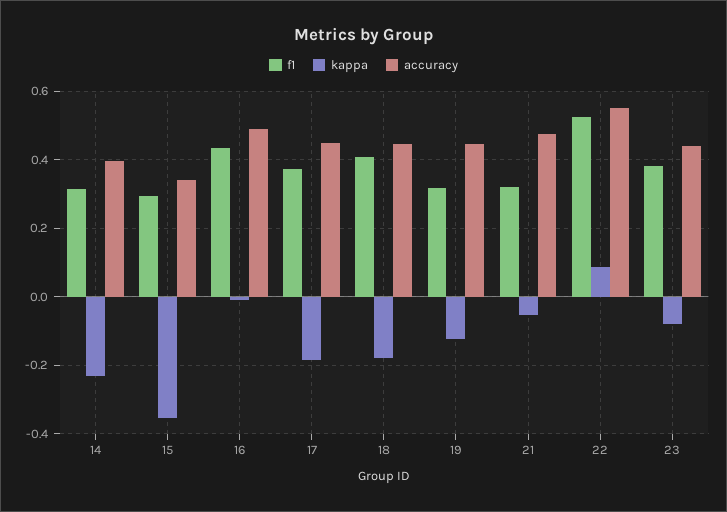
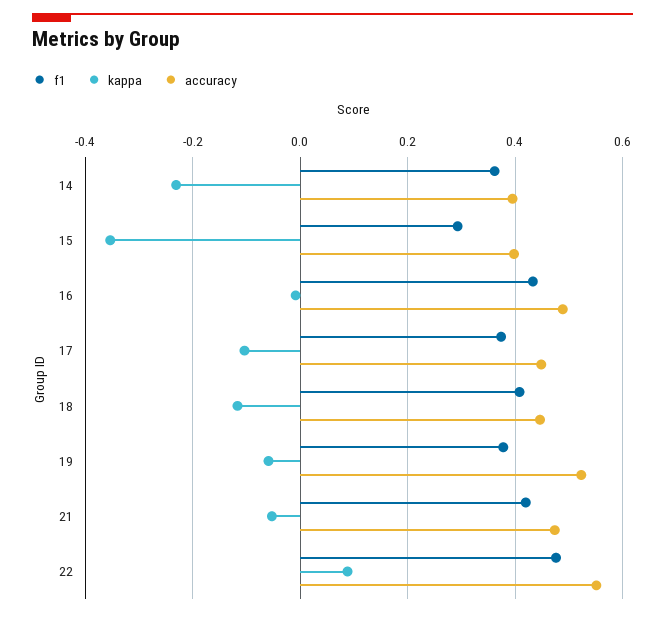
  {
    "f1": {
-     "14": 0.32,
+     "14": 0.36,
      "15": 0.3,
      "16": 0.44,
      "17": 0.38,
      "18": 0.4,
-     "19": 0.32,
+     "19": 0.38,
-     "21": 0.32,
+     "21": 0.42,
-     "22": 0.52,
+     "22": 0.48
-     "23": 0.38
    },
    "kappa": {
      "14": -0.24,
      "15": -0.36,
      "16": 0,
-     "17": -0.18,
+     "17": -0.1,
-     "18": -0.18,
+     "18": -0.12,
-     "19": -0.12,
+     "19": -0.06,
      "21": -0.06,
-     "22": 0.08,
+     "22": 0.08
-     "23": -0.08
    },
    "accuracy": {
      "14": 0.4,
-     "15": 0.34,
+     "15": 0.4,
      "16": 0.48,
      "17": 0.44,
      "18": 0.44,
-     "19": 0.44,
+     "19": 0.52,
      "21": 0.48,
-     "22": 0.56,
+     "22": 0.56
-     "23": 0.44
    }
  }

